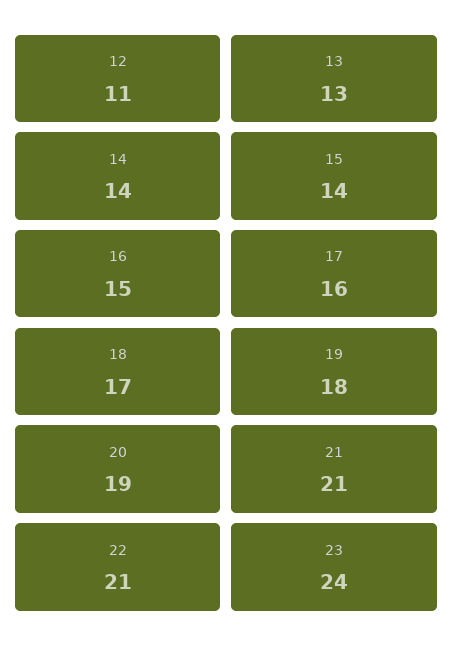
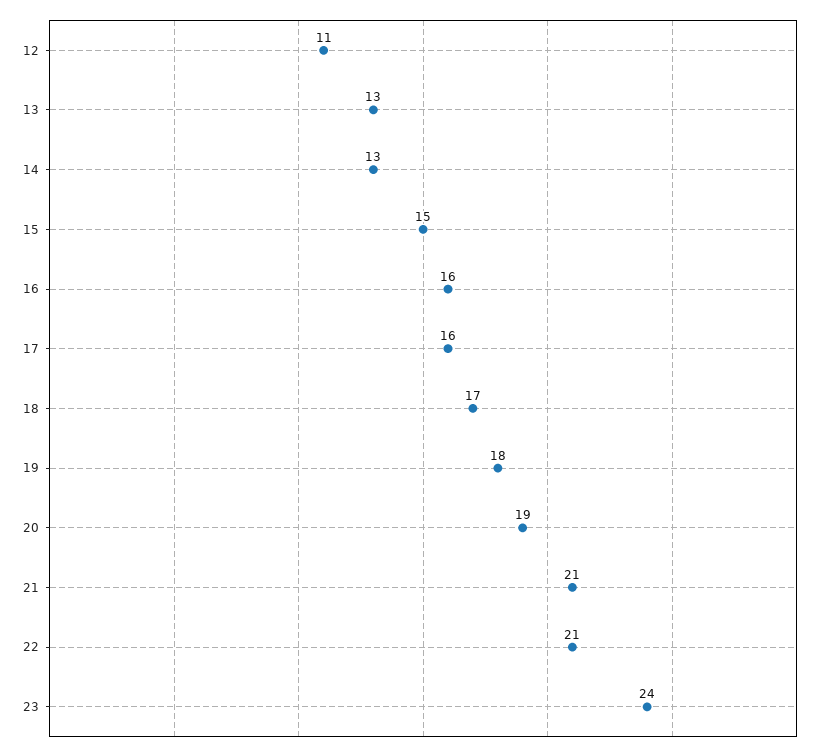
  {
    "12": 11,
    "13": 13,
-   "14": 14,
+   "14": 13,
-   "15": 14,
+   "15": 15,
-   "16": 15,
+   "16": 16,
    "17": 16,
    "18": 17,
    "19": 18,
    "20": 19,
    "21": 21,
    "22": 21,
    "23": 24
  }

